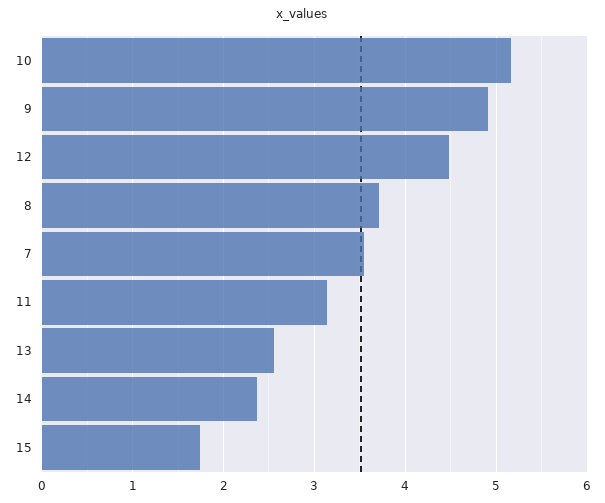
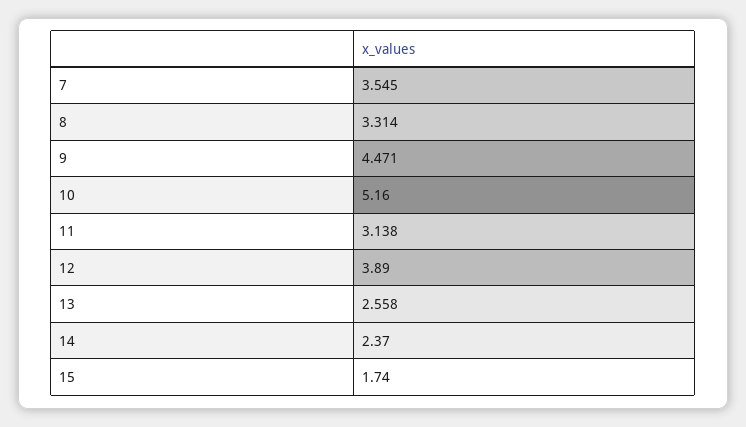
  {
    "10": 5.16,
-   "9": 4.9,
+   "9": 4.471,
-   "12": 4.5,
+   "12": 3.89,
-   "8": 3.7,
+   "8": 3.314,
    "7": 3.545,
    "11": 3.138,
    "13": 2.558,
    "14": 2.37,
    "15": 1.74
  }

